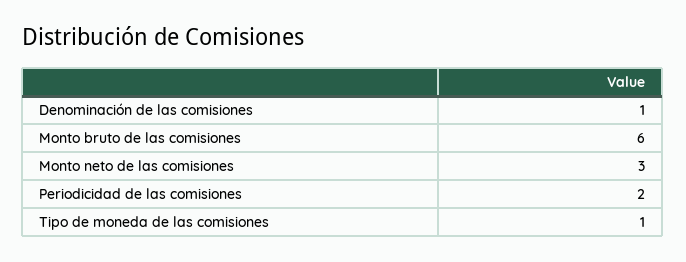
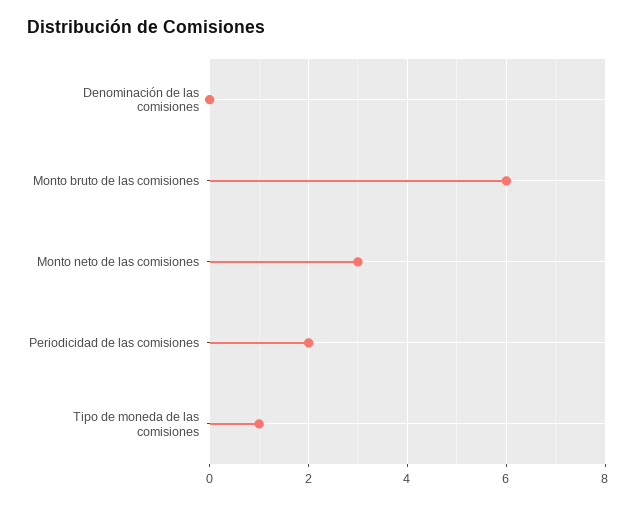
  {
-   "Denominación de las comisiones": 1,
+   "Denominación de las comisiones": 0,
    "Monto bruto de las comisiones": 6,
    "Monto neto de las comisiones": 3,
    "Periodicidad de las comisiones": 2,
    "Tipo de moneda de las comisiones": 1
  }

